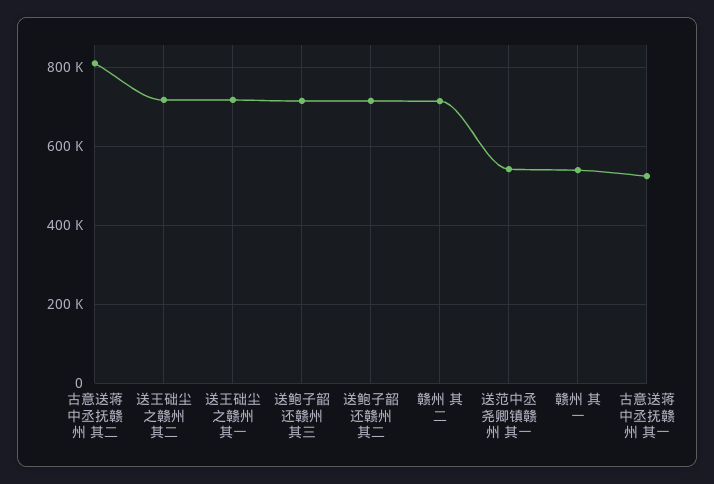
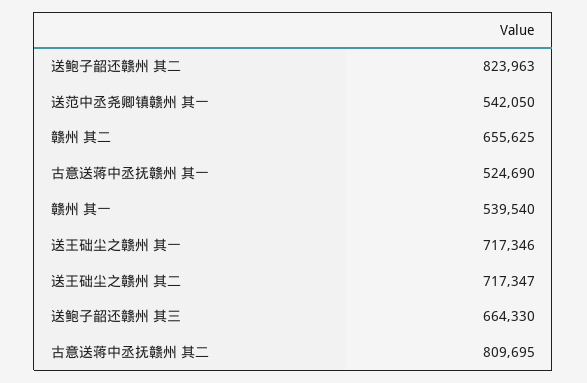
  {
    "古意送蒋中丞抚赣州 其二": 809695,
    "送王础尘之赣州 其二": 717347,
    "送王础尘之赣州 其一": 717346,
-   "送鲍子韶还赣州 其三": 720000,
+   "送鲍子韶还赣州 其三": 664330,
-   "送鲍子韶还赣州 其二": 720000,
+   "送鲍子韶还赣州 其二": 823963,
-   "赣州 其二": 720000,
+   "赣州 其二": 655625,
    "送范中丞尧卿镇赣州 其一": 542050,
    "赣州 其一": 539540,
    "古意送蒋中丞抚赣州 其一": 524690
  }

